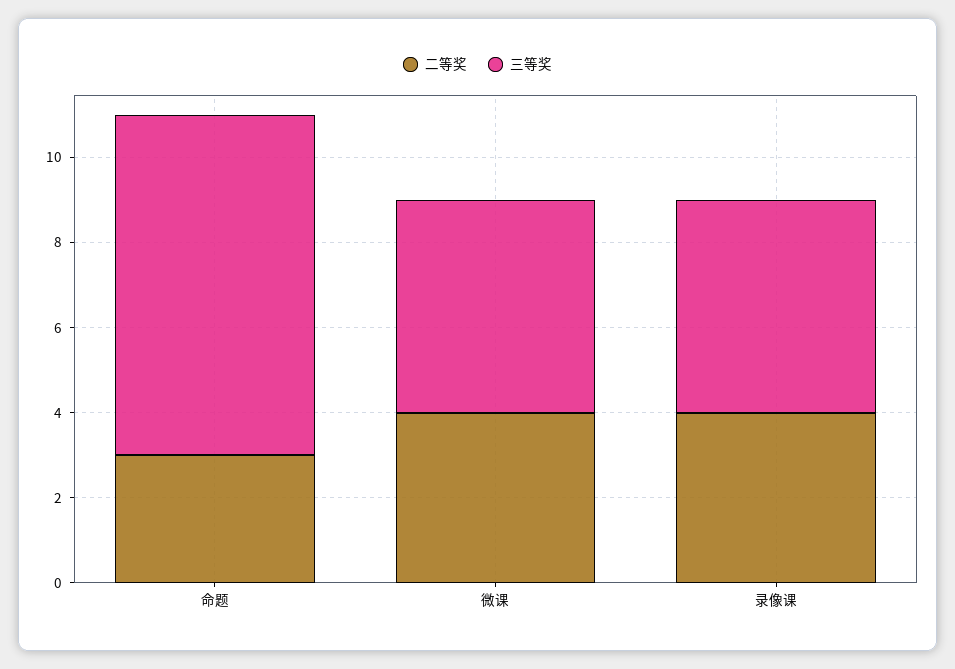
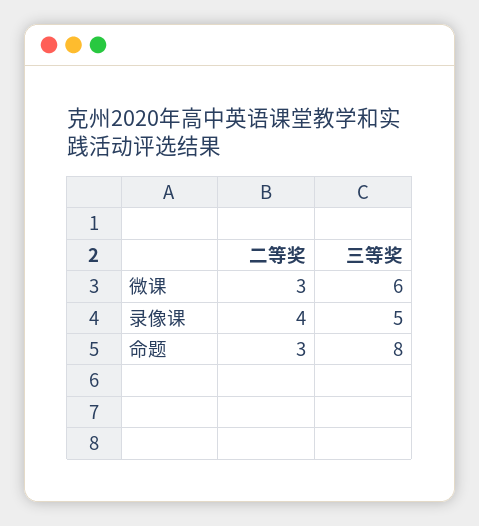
  {
    "二等奖": {
      "命题": 3,
-     "微课": 4,
+     "微课": 3,
      "录像课": 4
    },
    "三等奖": {
      "命题": 8,
-     "微课": 5,
+     "微课": 6,
      "录像课": 5
    }
  }

